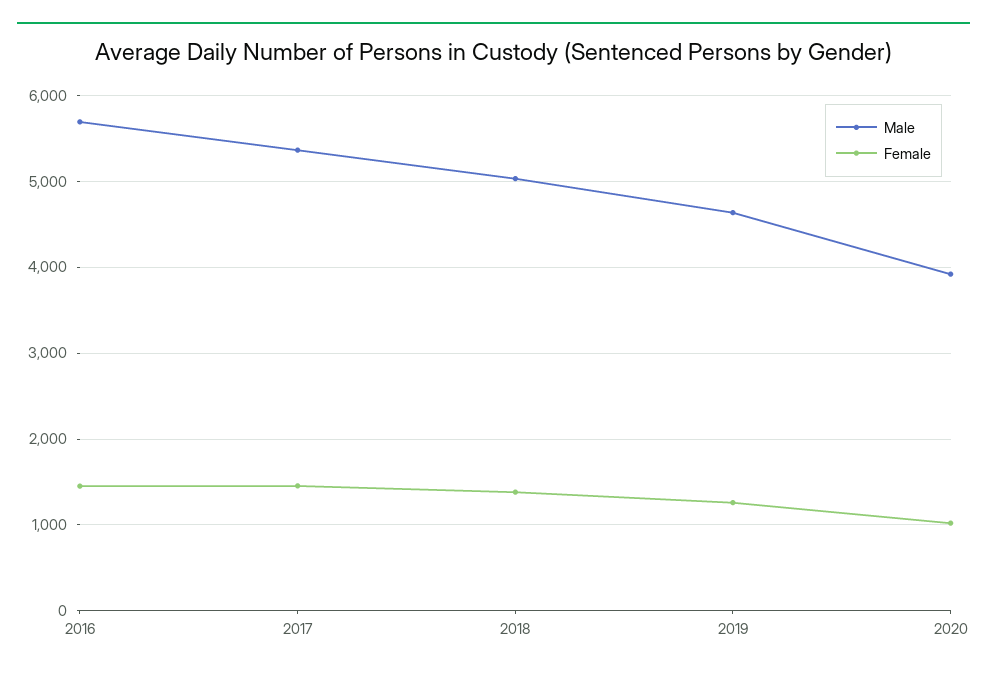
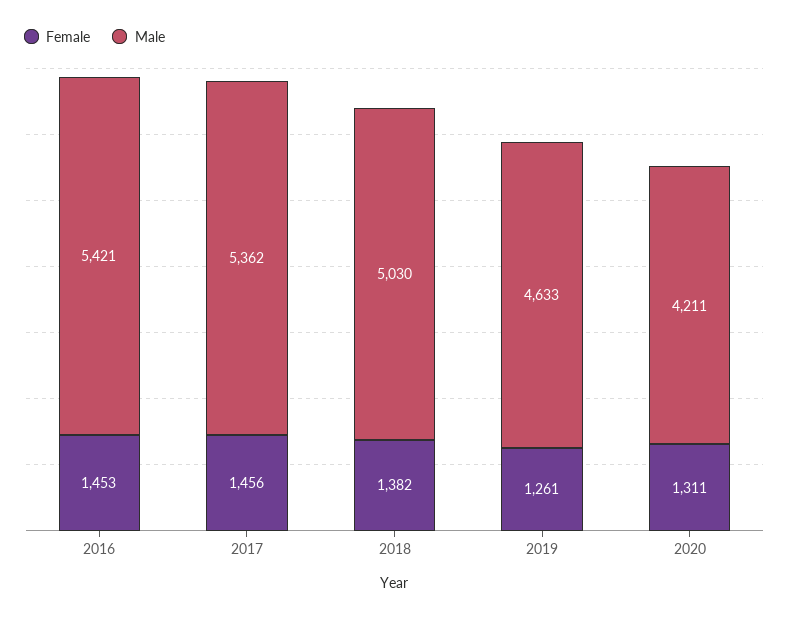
  {
    "Male": {
-     "2016": 5700,
+     "2016": 5421,
      "2017": 5362,
      "2018": 5030,
      "2019": 4633,
-     "2020": 3900
+     "2020": 4211
    },
    "Female": {
      "2016": 1453,
      "2017": 1456,
      "2018": 1382,
      "2019": 1261,
-     "2020": 1000
+     "2020": 1311
    }
  }

